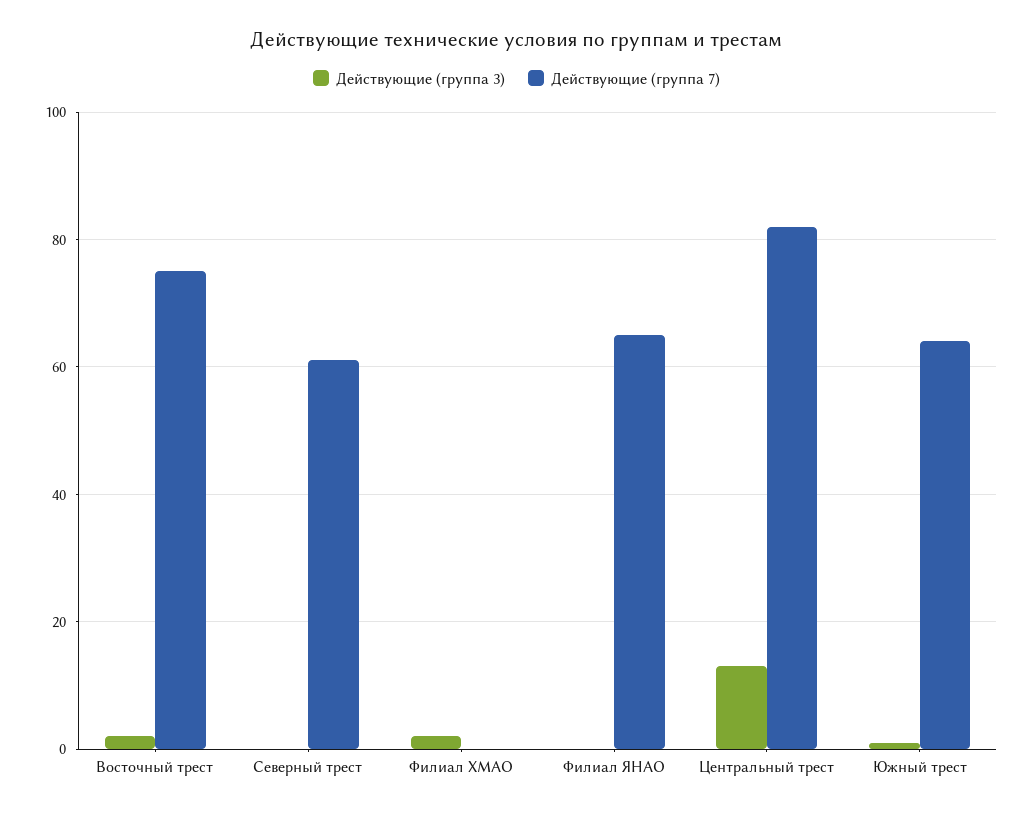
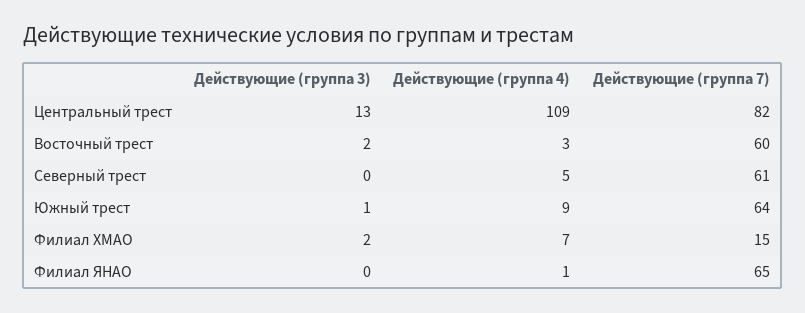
  {
    "Действующие (группа 3)": {
      "Восточный трест": 2,
      "Северный трест": 0,
      "Филиал ХМАО": 2,
      "Филиал ЯНАО": 0,
      "Центральный трест": 13,
      "Южный трест": 1
    },
    "Действующие (группа 7)": {
-     "Восточный трест": 75,
+     "Восточный трест": 60,
      "Северный трест": 61,
-     "Филиал ХМАО": 0,
+     "Филиал ХМАО": 15,
      "Филиал ЯНАО": 65,
      "Центральный трест": 82,
      "Южный трест": 64
-   }
+   },
+   "Действующие (группа 4)": {
+     "Центральный трест": 109,
+     "Восточный трест": 3,
+     "Северный трест": 5,
+     "Южный трест": 9,
+     "Филиал ХМАО": 7,
+     "Филиал ЯНАО": 1
+   }
  }

